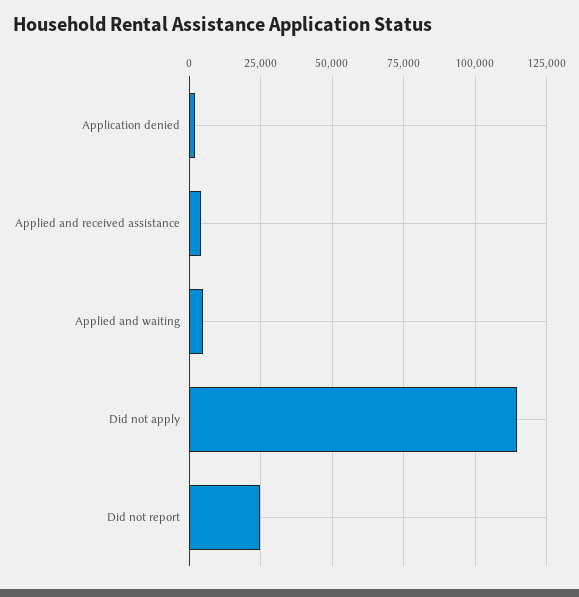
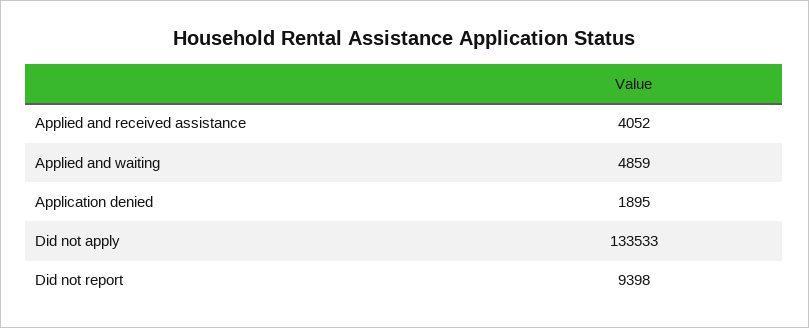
  {
    "Application denied": 1895,
    "Applied and received assistance": 4052,
    "Applied and waiting": 4859,
-   "Did not apply": 115000,
+   "Did not apply": 133533,
-   "Did not report": 25000
+   "Did not report": 9398
  }

